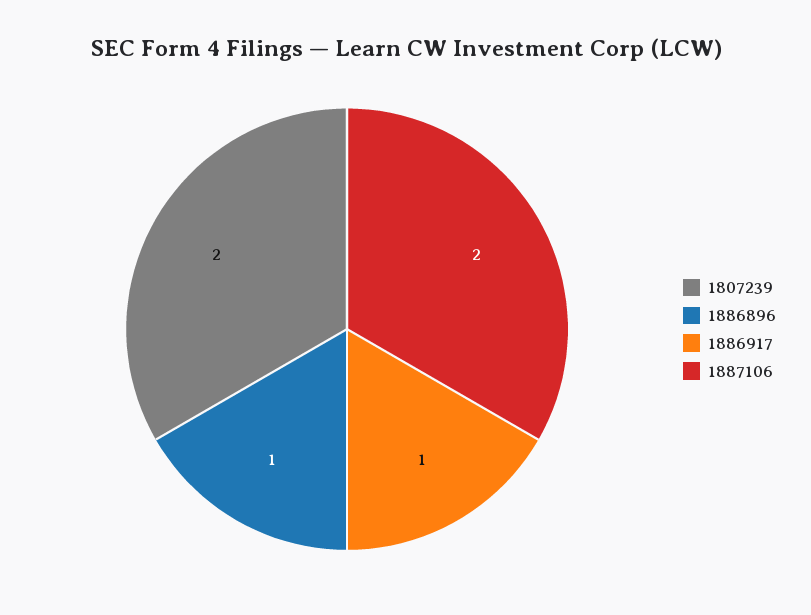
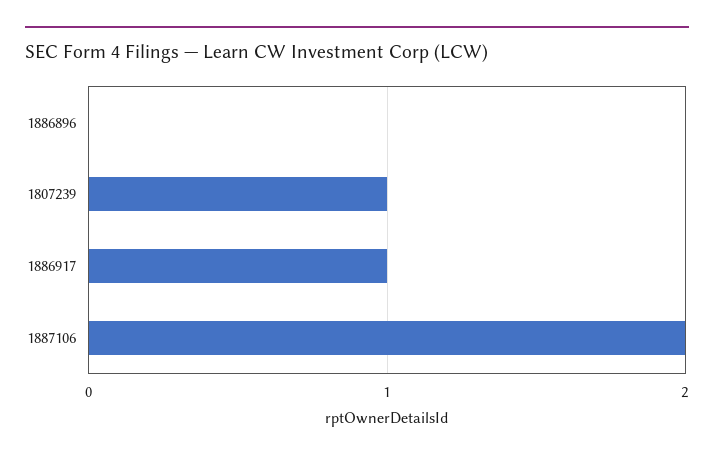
  {
-   "1807239": 2,
+   "1807239": 1,
-   "1886896": 1,
+   "1886896": 0,
    "1886917": 1,
    "1887106": 2
  }

